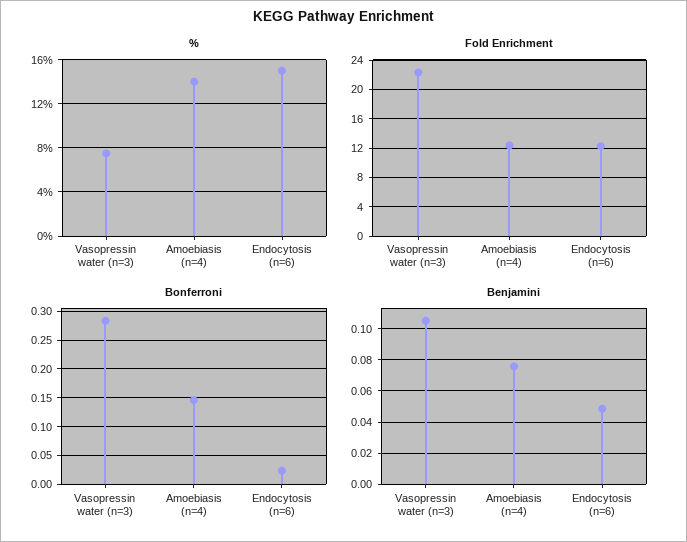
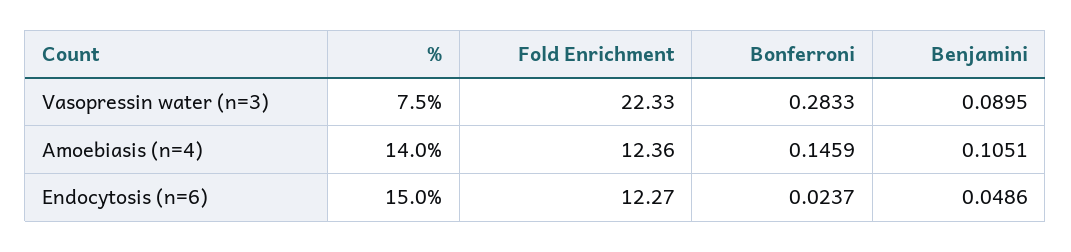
  {
    "%": {
      "Vasopressin water (n=3)": 7.5,
      "Amoebiasis (n=4)": 14,
      "Endocytosis (n=6)": 15
    },
    "Fold Enrichment": {
      "Vasopressin water (n=3)": 22.33,
      "Amoebiasis (n=4)": 12.36,
      "Endocytosis (n=6)": 12.27
    },
    "Bonferroni": {
      "Vasopressin water (n=3)": 0.2833,
      "Amoebiasis (n=4)": 0.1459,
      "Endocytosis (n=6)": 0.0237
    },
    "Benjamini": {
-     "Vasopressin water (n=3)": 0.105,
+     "Vasopressin water (n=3)": 0.0895,
-     "Amoebiasis (n=4)": 0.075,
+     "Amoebiasis (n=4)": 0.1051,
      "Endocytosis (n=6)": 0.0486
    }
  }

